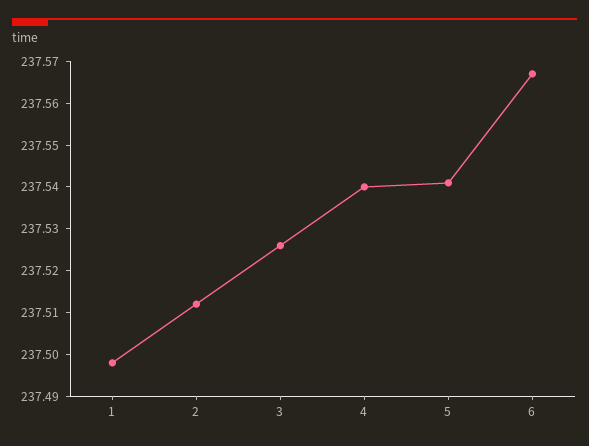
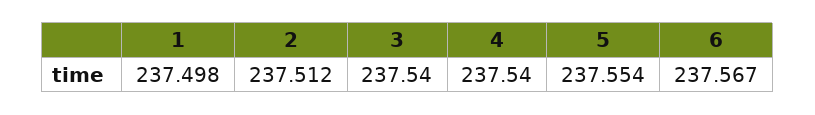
  {
    "1": 237.498,
    "2": 237.512,
-   "3": 237.525,
+   "3": 237.54,
    "4": 237.54,
-   "5": 237.54,
+   "5": 237.554,
    "6": 237.567
  }

